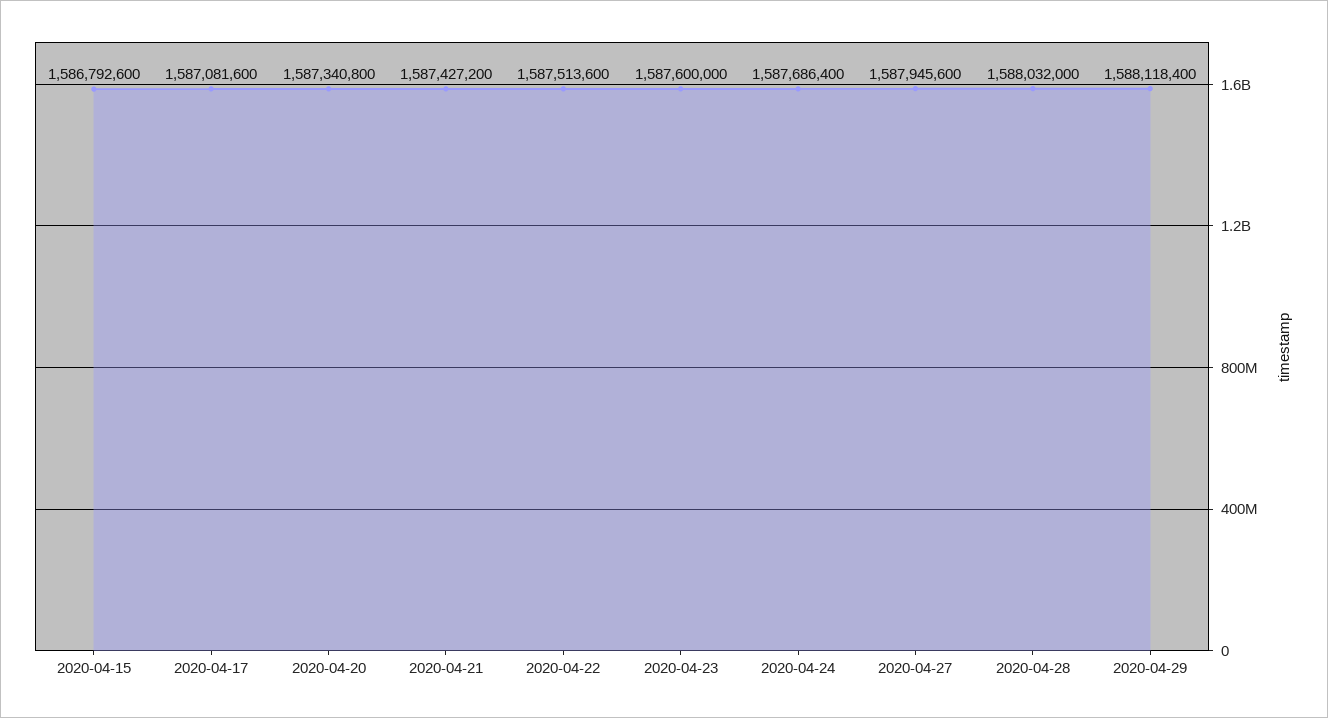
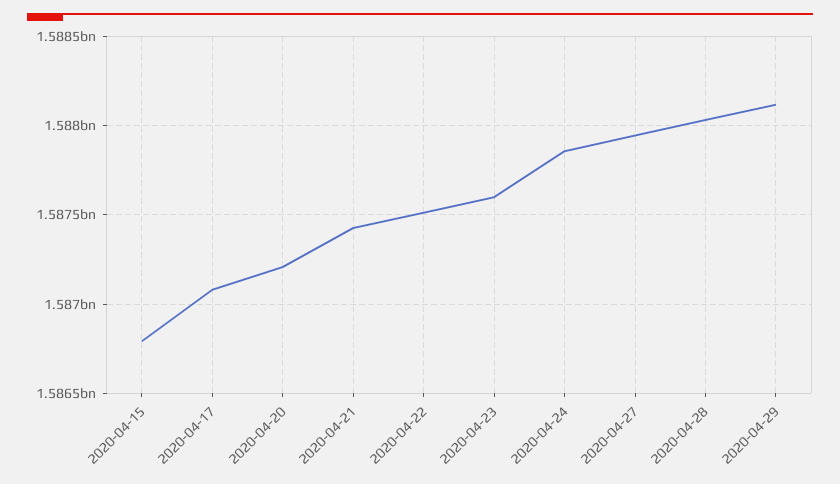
  {
    "2020-04-15": 1586792600,
    "2020-04-17": 1587081600,
-   "2020-04-20": 1587340800,
+   "2020-04-20": 1587200000,
    "2020-04-21": 1587427200,
    "2020-04-22": 1587513600,
    "2020-04-23": 1587600000,
-   "2020-04-24": 1587686400,
+   "2020-04-24": 1587850000,
    "2020-04-27": 1587945600,
    "2020-04-28": 1588032000,
    "2020-04-29": 1588118400
  }

